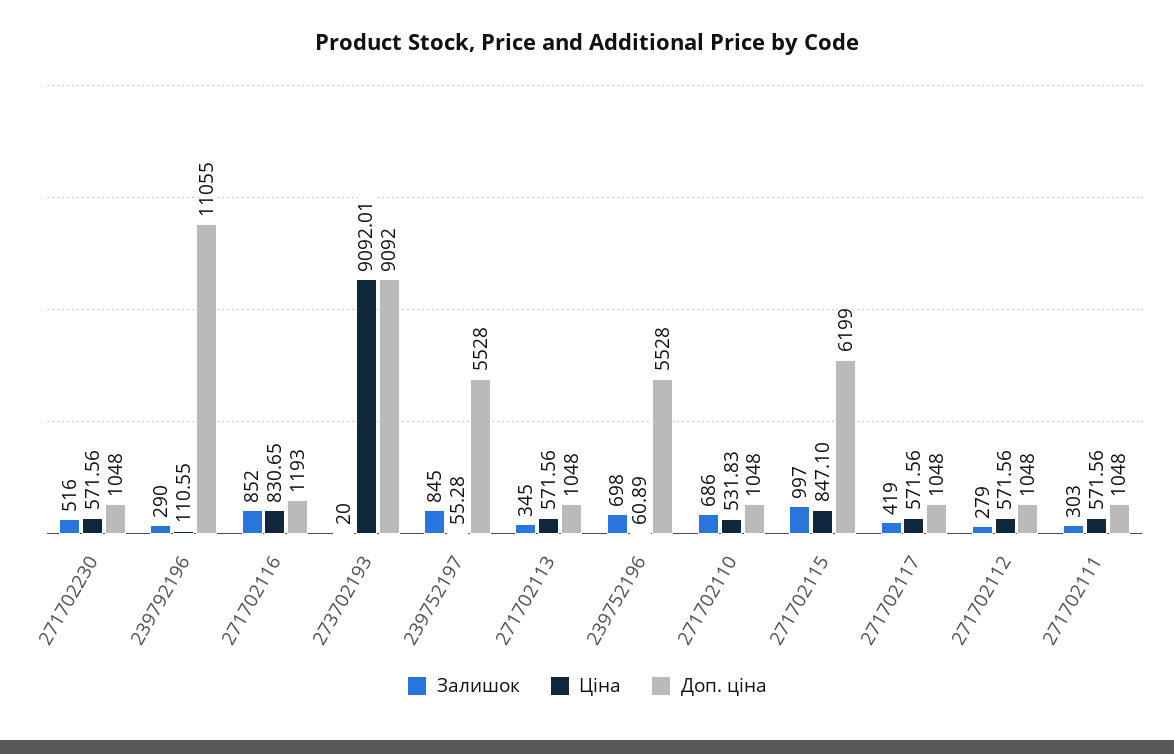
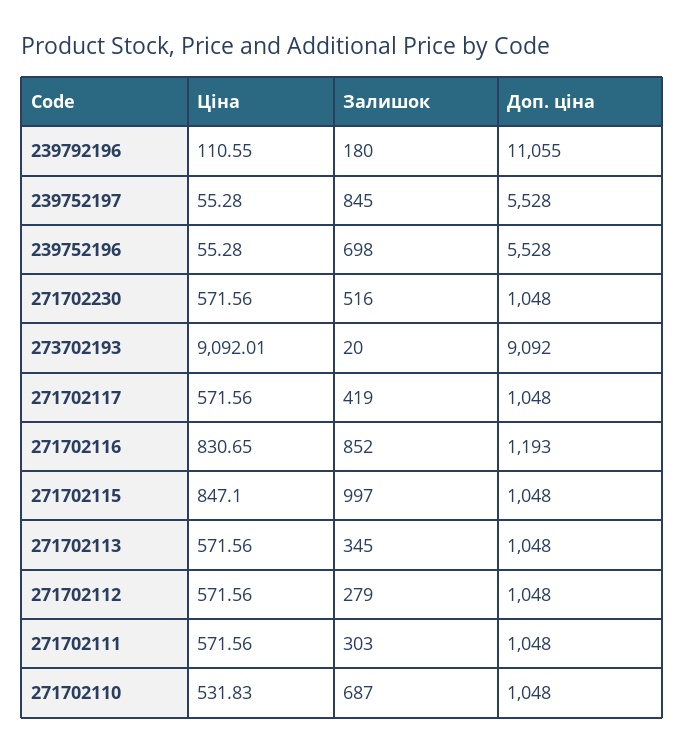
  {
    "Залишок": {
      "271702230": 516,
-     "239792196": 290,
+     "239792196": 180,
      "271702116": 852,
      "273702193": 20,
      "239752197": 845,
      "271702113": 345,
      "239752196": 698,
-     "271702110": 686,
+     "271702110": 687,
      "271702115": 997,
      "271702117": 419,
      "271702112": 279,
      "271702111": 303
    },
    "Ціна": {
      "271702230": 571.56,
      "239792196": 110.55,
      "271702116": 830.65,
      "273702193": 9092.01,
      "239752197": 55.28,
      "271702113": 571.56,
-     "239752196": 60.89,
+     "239752196": 55.28,
      "271702110": 531.83,
      "271702115": 847.1,
      "271702117": 571.56,
      "271702112": 571.56,
      "271702111": 571.56
    },
    "Доп. ціна": {
      "271702230": 1048,
      "239792196": 11055,
      "271702116": 1193,
      "273702193": 9092,
      "239752197": 5528,
      "271702113": 1048,
      "239752196": 5528,
      "271702110": 1048,
-     "271702115": 6199,
+     "271702115": 1048,
      "271702117": 1048,
      "271702112": 1048,
      "271702111": 1048
    }
  }

